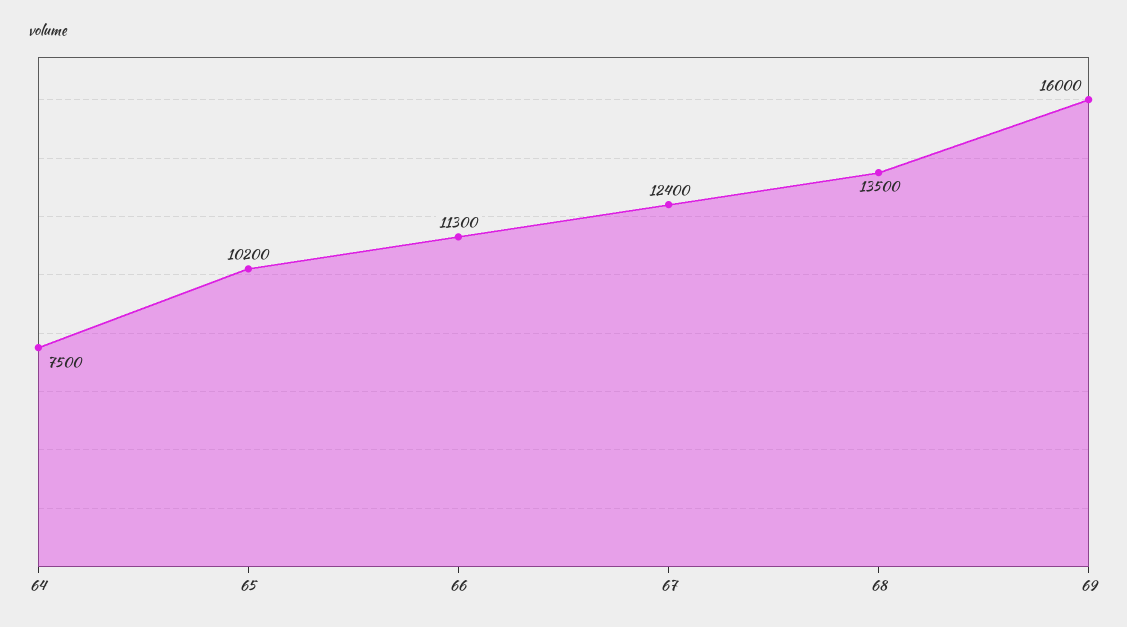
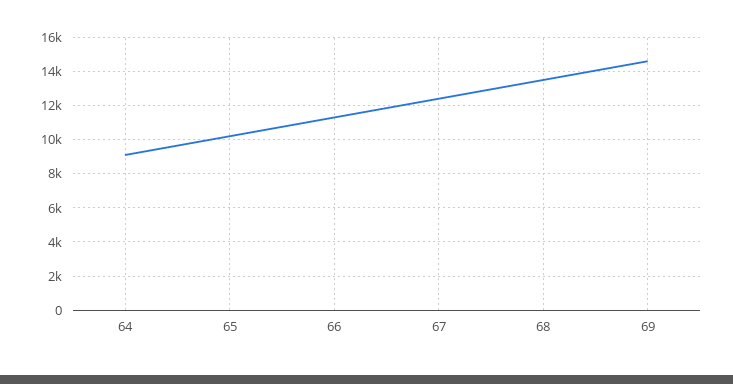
  {
-   "64": 7500,
+   "64": 9000,
    "65": 10200,
    "66": 11300,
    "67": 12400,
    "68": 13500,
-   "69": 16000
+   "69": 14500
  }

